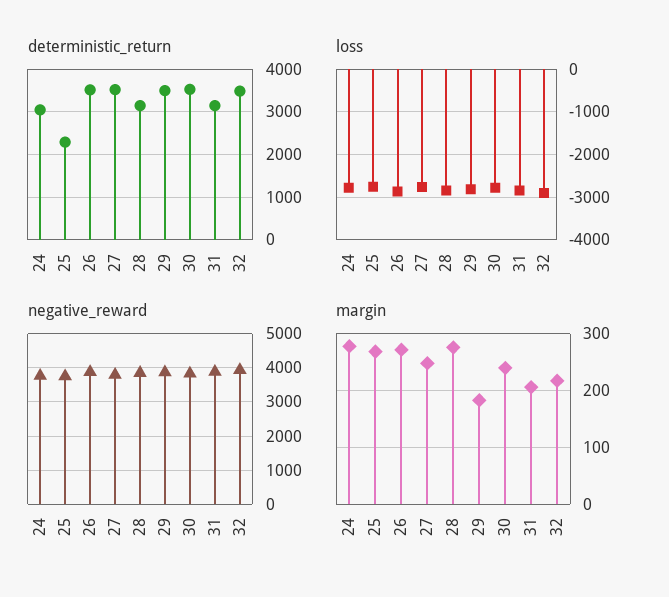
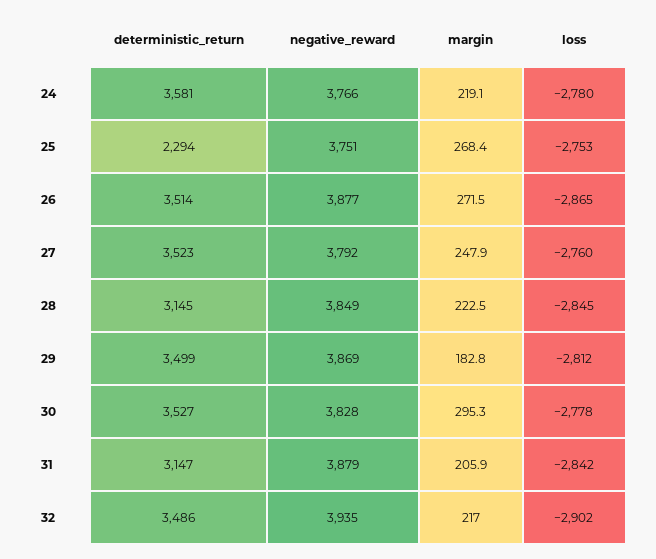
  {
    "deterministic_return": {
-     "24": 3000,
+     "24": 3581,
      "25": 2294,
      "26": 3514,
      "27": 3523,
      "28": 3145,
      "29": 3499,
      "30": 3527,
      "31": 3147,
      "32": 3486
    },
    "loss": {
      "24": -2780,
      "25": -2753,
      "26": -2865,
      "27": -2760,
      "28": -2845,
      "29": -2812,
      "30": -2778,
      "31": -2842,
      "32": -2902
    },
    "negative_reward": {
      "24": 3766,
      "25": 3751,
      "26": 3877,
      "27": 3792,
      "28": 3849,
      "29": 3869,
      "30": 3828,
      "31": 3879,
      "32": 3935
    },
    "margin": {
-     "24": 280,
+     "24": 219.1,
      "25": 268.4,
      "26": 271.5,
      "27": 247.9,
-     "28": 280,
+     "28": 222.5,
      "29": 182.8,
-     "30": 240,
+     "30": 295.3,
      "31": 205.9,
      "32": 217
    }
  }

